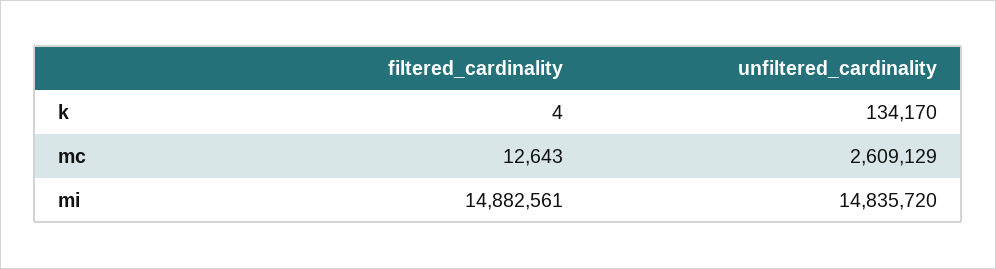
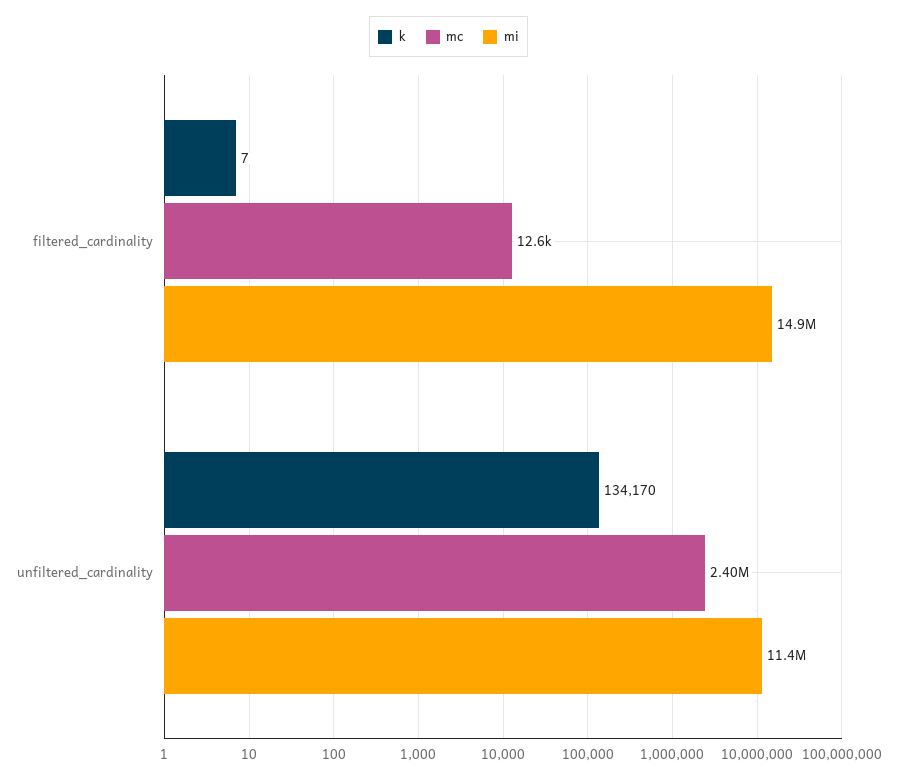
  {
    "k": {
-     "filtered_cardinality": 4,
+     "filtered_cardinality": 7,
      "unfiltered_cardinality": 134170
    },
    "mc": {
      "filtered_cardinality": 12643,
-     "unfiltered_cardinality": 2609129
+     "unfiltered_cardinality": 2400000
    },
    "mi": {
      "filtered_cardinality": 14882561,
-     "unfiltered_cardinality": 14835720
+     "unfiltered_cardinality": 11400000
    }
  }

